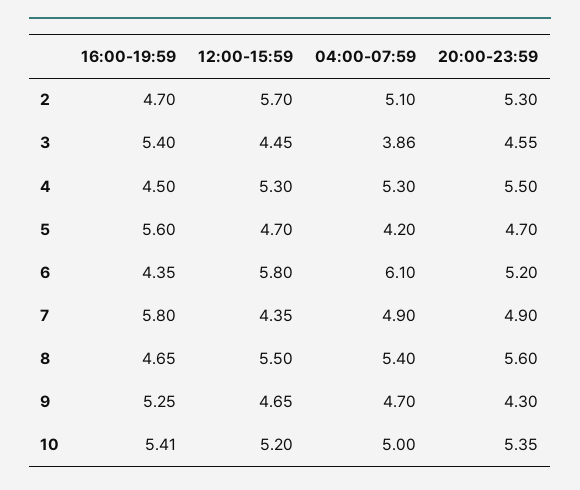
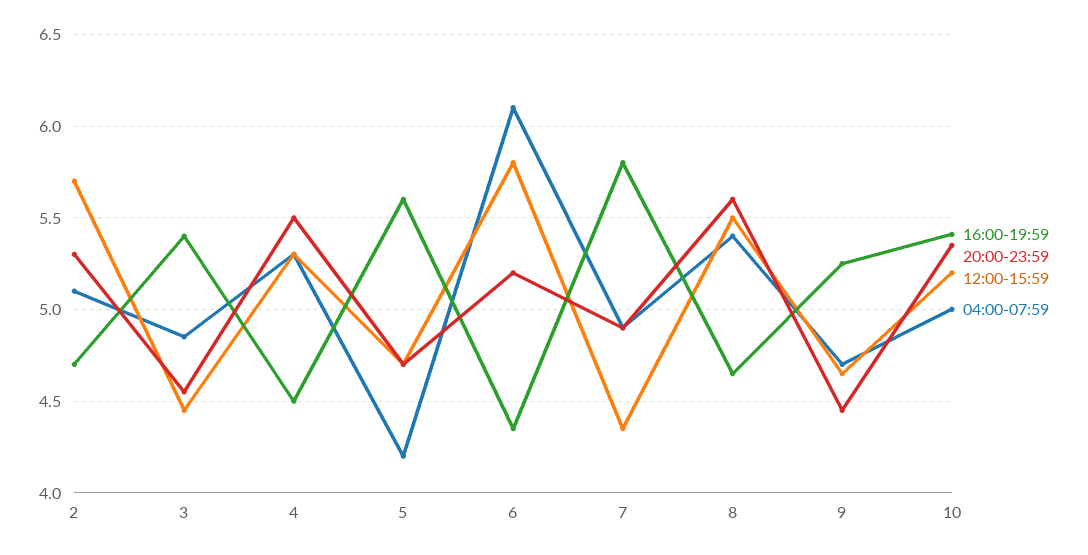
  {
    "16:00-19:59": {
      "2": 4.7,
      "3": 5.4,
      "4": 4.5,
      "5": 5.6,
      "6": 4.35,
      "7": 5.8,
      "8": 4.65,
      "9": 5.25,
      "10": 5.41
    },
    "12:00-15:59": {
      "2": 5.7,
      "3": 4.45,
      "4": 5.3,
      "5": 4.7,
      "6": 5.8,
      "7": 4.35,
      "8": 5.5,
      "9": 4.65,
      "10": 5.2
    },
    "04:00-07:59": {
      "2": 5.1,
-     "3": 3.86,
+     "3": 4.85,
      "4": 5.3,
      "5": 4.2,
      "6": 6.1,
      "7": 4.9,
      "8": 5.4,
      "9": 4.7,
      "10": 5
    },
    "20:00-23:59": {
      "2": 5.3,
      "3": 4.55,
      "4": 5.5,
      "5": 4.7,
      "6": 5.2,
      "7": 4.9,
      "8": 5.6,
-     "9": 4.3,
+     "9": 4.45,
      "10": 5.35
    }
  }

